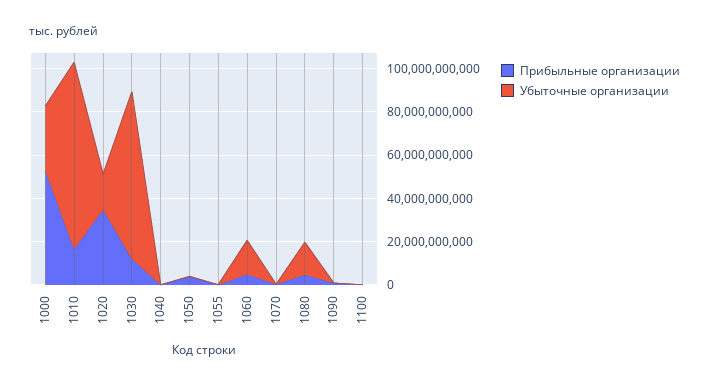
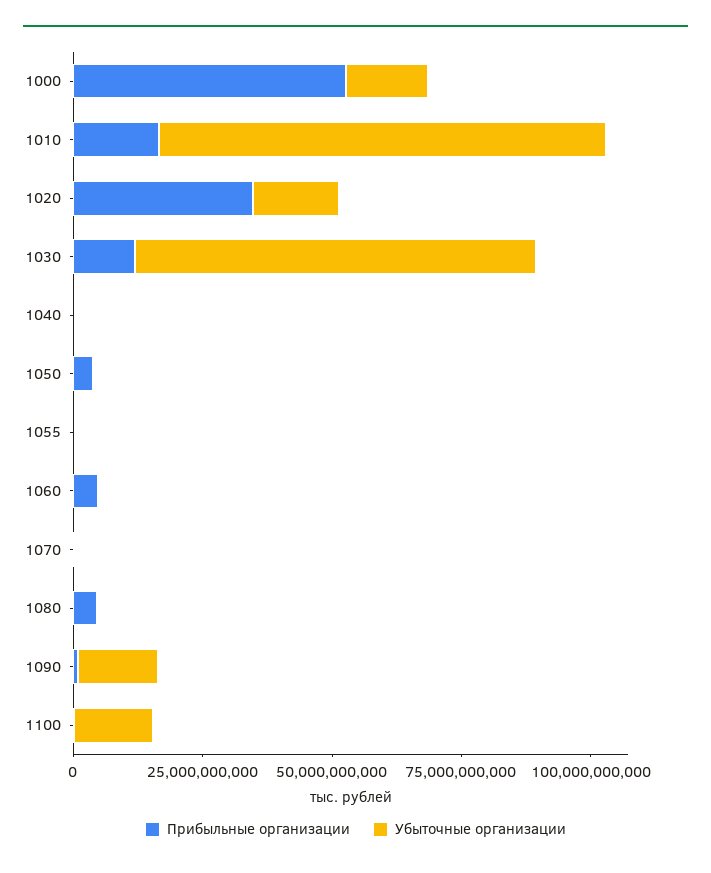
  {
    "Прибыльные организации": {
      "1000": 55000000000,
      "1010": 15000000000,
      "1020": 35000000000,
      "1030": 10000000000,
      "1040": 0,
      "1050": 5000000000,
      "1055": 0,
      "1060": 5000000000,
      "1070": 0,
      "1080": 5000000000,
      "1090": 0,
      "1100": 0
    },
    "Убыточные организации": {
-     "1000": 30000000000,
+     "1000": 15000000000,
      "1010": 85000000000,
      "1020": 15000000000,
      "1030": 75000000000,
      "1040": 0,
      "1050": 0,
      "1055": 0,
-     "1060": 15000000000,
+     "1060": 0,
      "1070": 0,
-     "1080": 15000000000,
+     "1080": 0,
-     "1090": 0,
+     "1090": 15000000000,
-     "1100": 0
+     "1100": 15000000000
    }
  }

